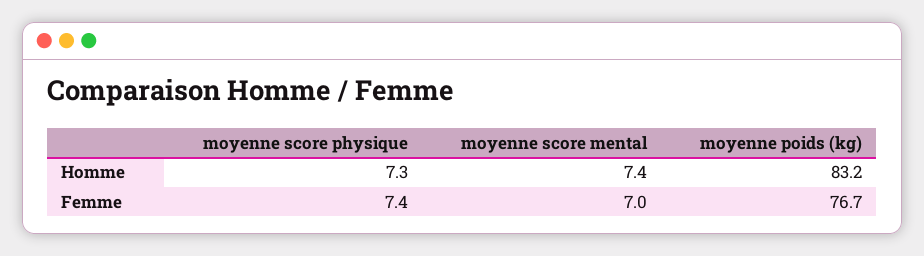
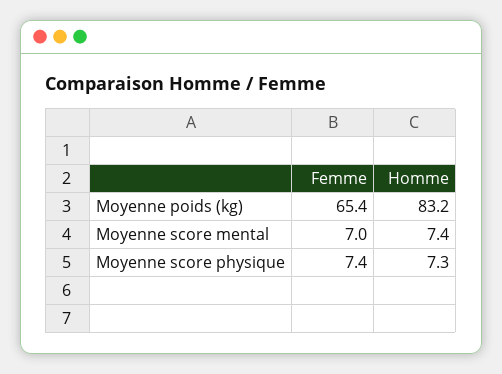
  {
    "moyenne score physique": {
      "Homme": 7.3,
      "Femme": 7.4
    },
    "moyenne score mental": {
      "Homme": 7.4,
      "Femme": 7
    },
    "moyenne poids (kg)": {
      "Homme": 83.2,
-     "Femme": 76.7
+     "Femme": 65.4
    }
  }

